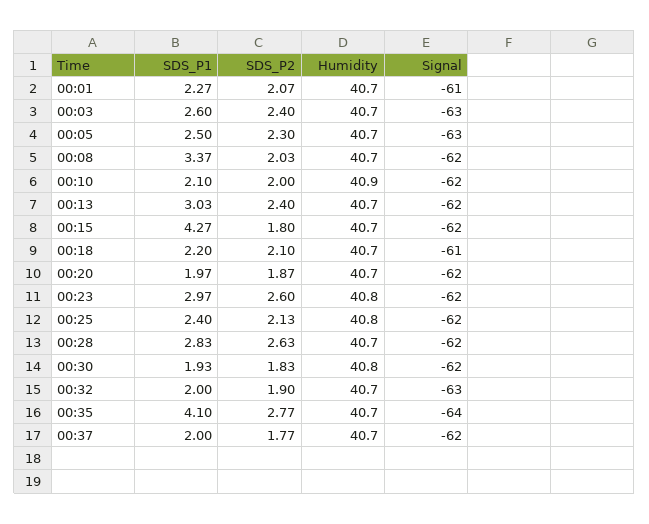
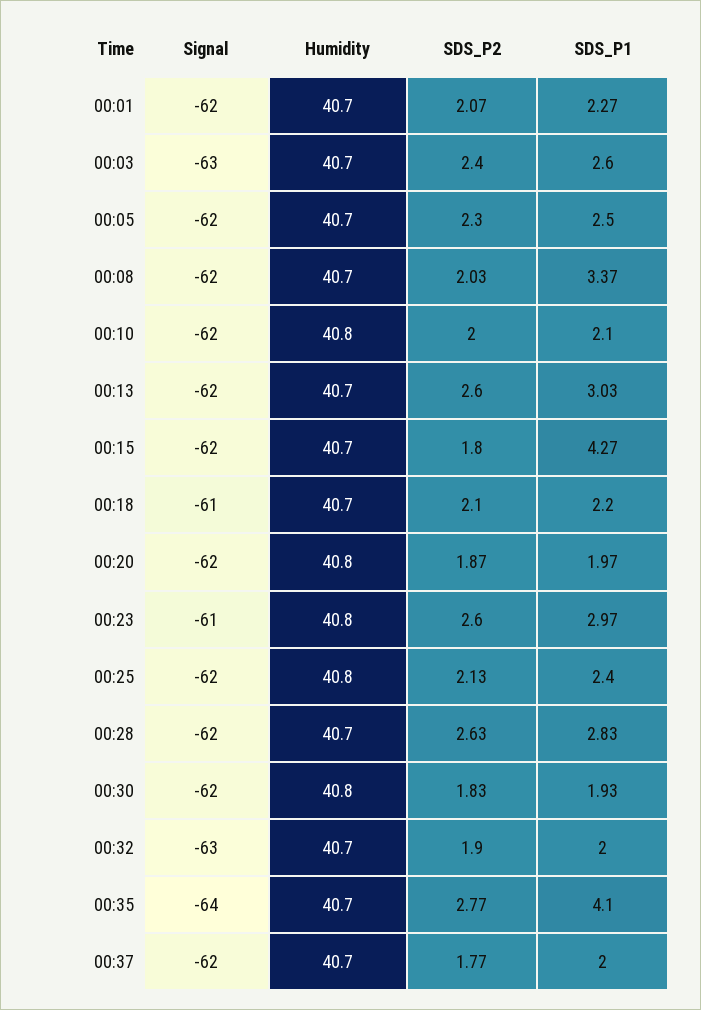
  {
    "SDS_P1": {
      "00:01": 2.27,
      "00:03": 2.6,
      "00:05": 2.5,
      "00:08": 3.37,
      "00:10": 2.1,
      "00:13": 3.03,
      "00:15": 4.27,
      "00:18": 2.2,
      "00:20": 1.97,
      "00:23": 2.97,
      "00:25": 2.4,
      "00:28": 2.83,
      "00:30": 1.93,
      "00:32": 2,
      "00:35": 4.1,
      "00:37": 2
    },
    "SDS_P2": {
      "00:01": 2.07,
      "00:03": 2.4,
      "00:05": 2.3,
      "00:08": 2.03,
      "00:10": 2,
-     "00:13": 2.4,
+     "00:13": 2.6,
      "00:15": 1.8,
      "00:18": 2.1,
      "00:20": 1.87,
      "00:23": 2.6,
      "00:25": 2.13,
      "00:28": 2.63,
      "00:30": 1.83,
      "00:32": 1.9,
      "00:35": 2.77,
      "00:37": 1.77
    },
    "Humidity": {
      "00:01": 40.7,
      "00:03": 40.7,
      "00:05": 40.7,
      "00:08": 40.7,
-     "00:10": 40.9,
+     "00:10": 40.8,
      "00:13": 40.7,
      "00:15": 40.7,
      "00:18": 40.7,
-     "00:20": 40.7,
+     "00:20": 40.8,
      "00:23": 40.8,
      "00:25": 40.8,
      "00:28": 40.7,
      "00:30": 40.8,
      "00:32": 40.7,
      "00:35": 40.7,
      "00:37": 40.7
    },
    "Signal": {
-     "00:01": -61,
+     "00:01": -62,
      "00:03": -63,
-     "00:05": -63,
+     "00:05": -62,
      "00:08": -62,
      "00:10": -62,
      "00:13": -62,
      "00:15": -62,
      "00:18": -61,
      "00:20": -62,
-     "00:23": -62,
+     "00:23": -61,
      "00:25": -62,
      "00:28": -62,
      "00:30": -62,
      "00:32": -63,
      "00:35": -64,
      "00:37": -62
    }
  }

